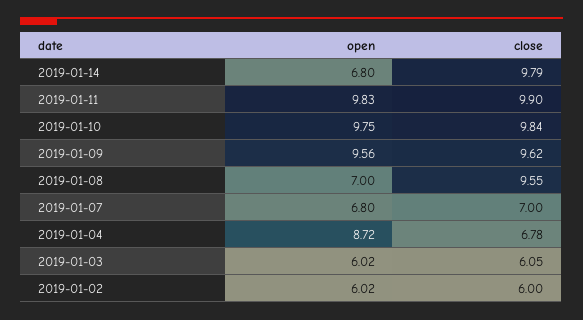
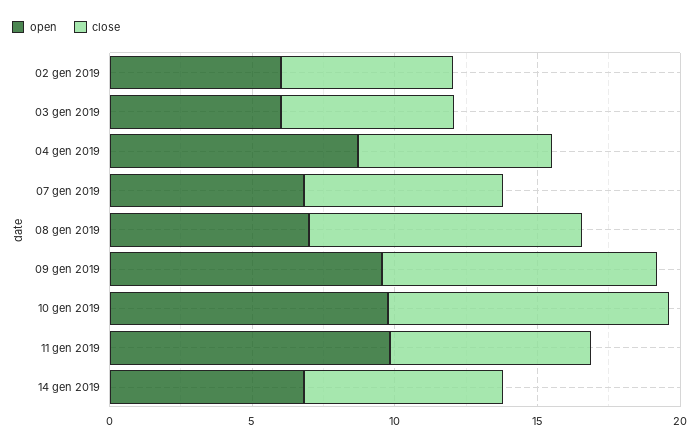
  {
    "open": {
      "2019-01-14": 6.8,
      "2019-01-11": 9.83,
      "2019-01-10": 9.75,
      "2019-01-09": 9.56,
      "2019-01-08": 7,
      "2019-01-07": 6.8,
      "2019-01-04": 8.72,
      "2019-01-03": 6.02,
      "2019-01-02": 6.02
    },
    "close": {
-     "2019-01-14": 9.79,
+     "2019-01-14": 7,
-     "2019-01-11": 9.9,
+     "2019-01-11": 7,
      "2019-01-10": 9.84,
      "2019-01-09": 9.62,
      "2019-01-08": 9.55,
      "2019-01-07": 7,
      "2019-01-04": 6.78,
      "2019-01-03": 6.05,
      "2019-01-02": 6
    }
  }

